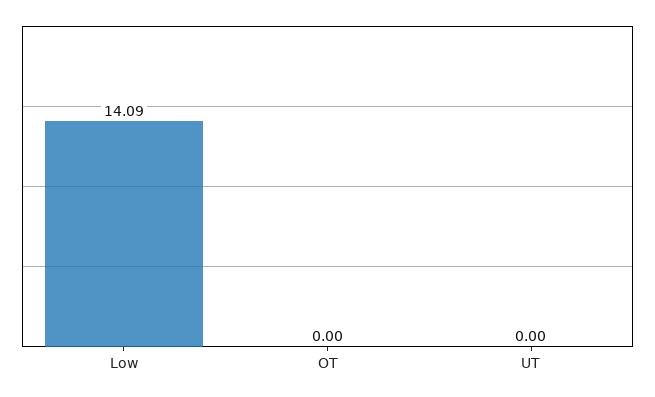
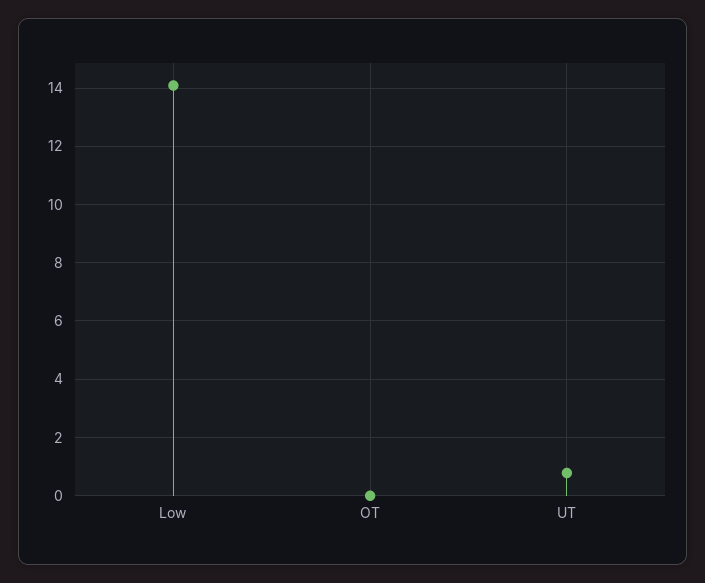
  {
    "Low": 14.09,
    "OT": 0,
-   "UT": 0
+   "UT": 0.75
  }

